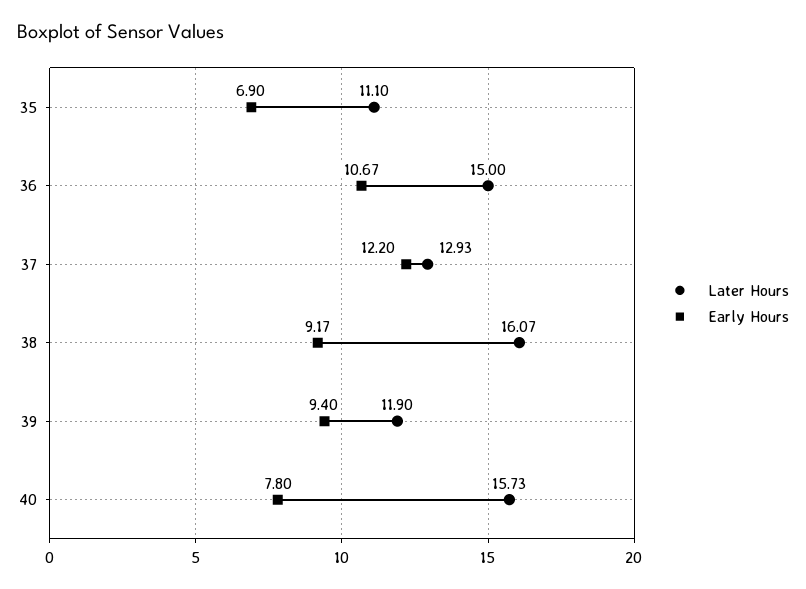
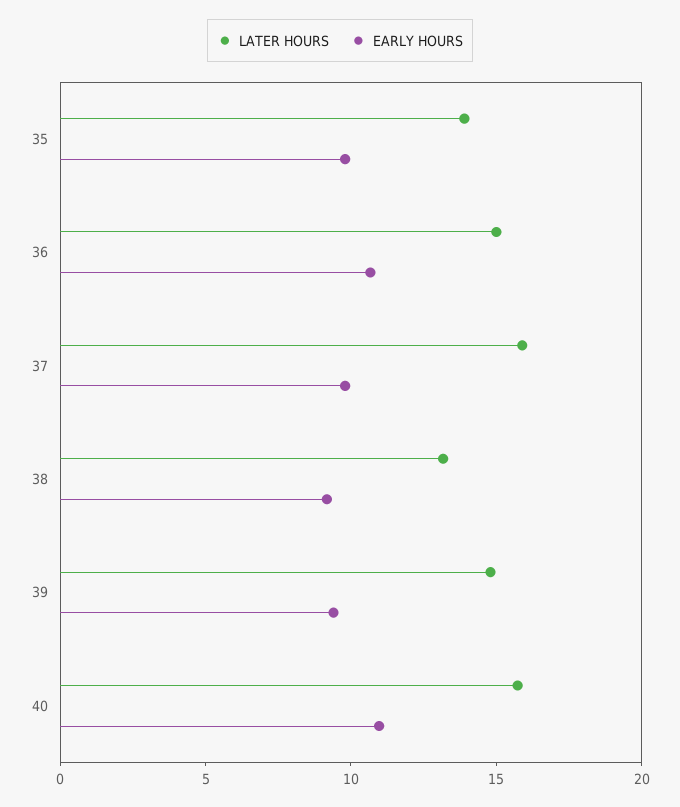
  {
    "Later Hours": {
-     "35": 11.1,
+     "35": 14,
      "36": 15,
-     "37": 12.93,
+     "37": 16,
-     "38": 16.07,
+     "38": 13,
-     "39": 11.9,
+     "39": 15,
      "40": 15.73
    },
    "Early Hours": {
-     "35": 6.9,
+     "35": 10,
      "36": 10.67,
-     "37": 12.2,
+     "37": 10,
      "38": 9.17,
      "39": 9.4,
-     "40": 7.8
+     "40": 11
    }
  }

